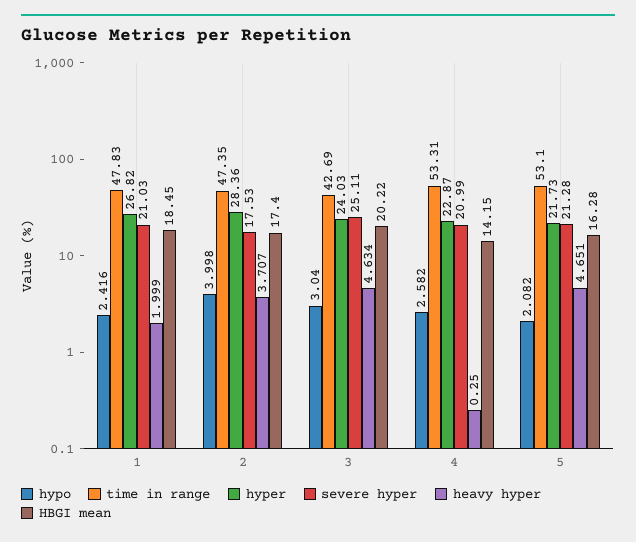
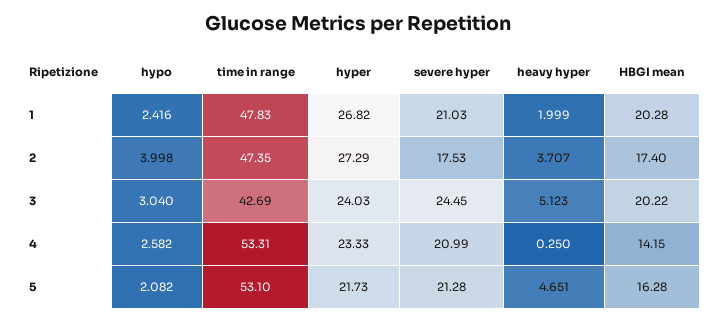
  {
    "hypo": {
      "1": 2.416,
      "2": 3.998,
      "3": 3.04,
      "4": 2.582,
      "5": 2.082
    },
    "time in range": {
      "1": 47.83,
      "2": 47.35,
      "3": 42.69,
      "4": 53.31,
      "5": 53.1
    },
    "hyper": {
      "1": 26.82,
-     "2": 28.36,
+     "2": 27.29,
      "3": 24.03,
-     "4": 22.87,
+     "4": 23.33,
      "5": 21.73
    },
    "severe hyper": {
      "1": 21.03,
      "2": 17.53,
-     "3": 25.11,
+     "3": 24.45,
      "4": 20.99,
      "5": 21.28
    },
    "heavy hyper": {
      "1": 1.999,
      "2": 3.707,
-     "3": 4.634,
+     "3": 5.123,
      "4": 0.25,
      "5": 4.651
    },
    "HBGI mean": {
-     "1": 18.45,
+     "1": 20.28,
      "2": 17.4,
      "3": 20.22,
      "4": 14.15,
      "5": 16.28
    }
  }

